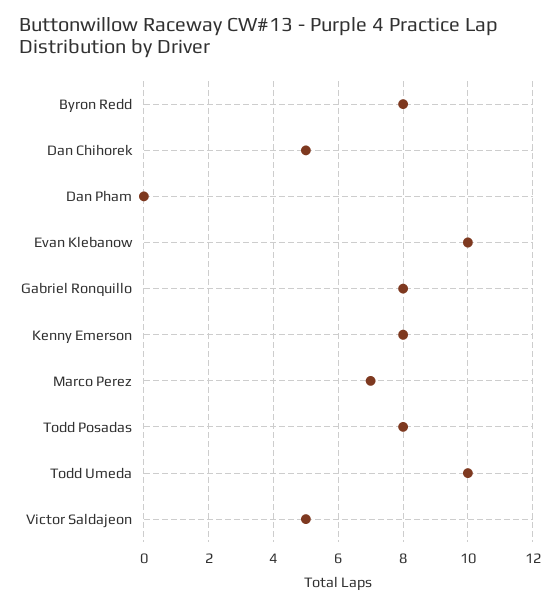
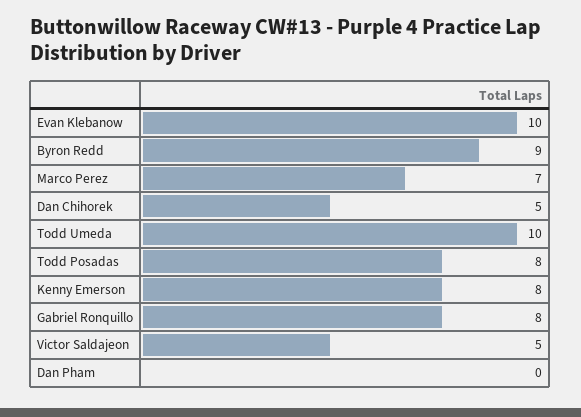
  {
-   "Byron Redd": 8,
+   "Byron Redd": 9,
    "Dan Chihorek": 5,
    "Dan Pham": 0,
    "Evan Klebanow": 10,
    "Gabriel Ronquillo": 8,
    "Kenny Emerson": 8,
    "Marco Perez": 7,
    "Todd Posadas": 8,
    "Todd Umeda": 10,
    "Victor Saldajeon": 5
  }

